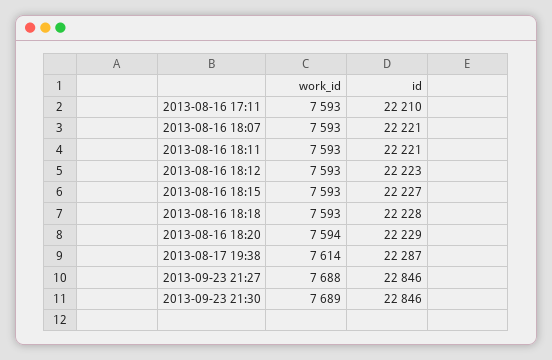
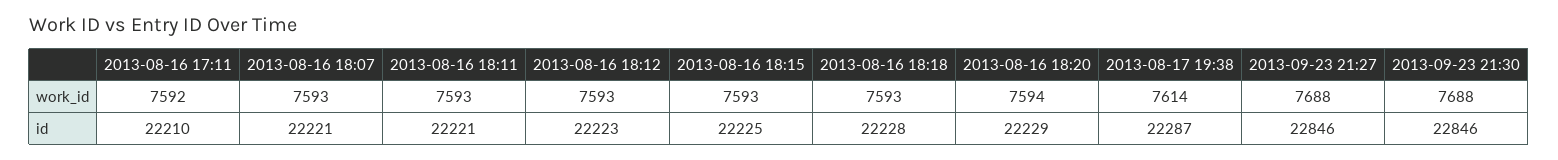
  {
    "work_id": {
-     "2013-08-16 17:11": 7593,
+     "2013-08-16 17:11": 7592,
      "2013-08-16 18:07": 7593,
      "2013-08-16 18:11": 7593,
      "2013-08-16 18:12": 7593,
      "2013-08-16 18:15": 7593,
      "2013-08-16 18:18": 7593,
      "2013-08-16 18:20": 7594,
      "2013-08-17 19:38": 7614,
      "2013-09-23 21:27": 7688,
-     "2013-09-23 21:30": 7689
+     "2013-09-23 21:30": 7688
    },
    "id": {
      "2013-08-16 17:11": 22210,
      "2013-08-16 18:07": 22221,
      "2013-08-16 18:11": 22221,
      "2013-08-16 18:12": 22223,
-     "2013-08-16 18:15": 22227,
+     "2013-08-16 18:15": 22225,
      "2013-08-16 18:18": 22228,
      "2013-08-16 18:20": 22229,
      "2013-08-17 19:38": 22287,
      "2013-09-23 21:27": 22846,
      "2013-09-23 21:30": 22846
    }
  }

